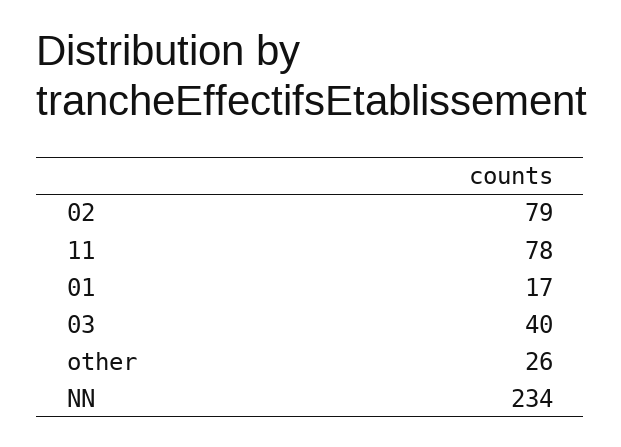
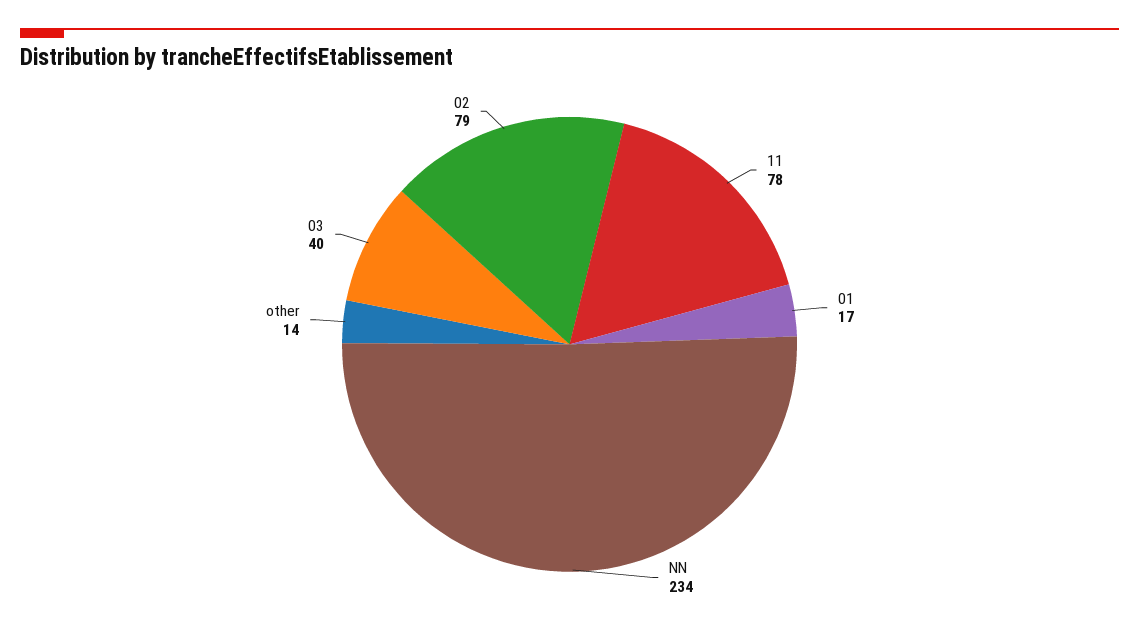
  {
    "02": 79,
    "11": 78,
    "01": 17,
    "03": 40,
-   "other": 26,
+   "other": 14,
    "NN": 234
  }

